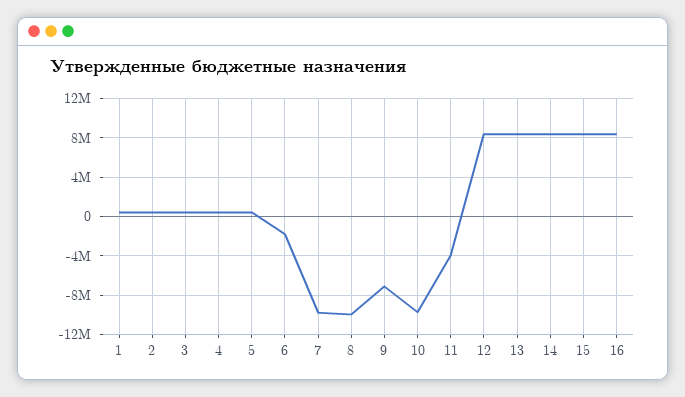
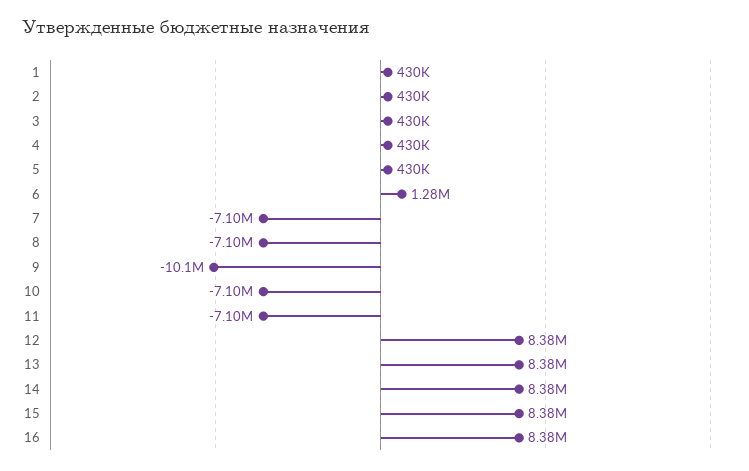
  {
    "1": 430000,
    "2": 430000,
    "3": 430000,
    "4": 430000,
    "5": 430000,
-   "6": -2000000,
+   "6": 1280000,
-   "7": -10000000,
+   "7": -7100000,
-   "8": -10000000,
+   "8": -7100000,
-   "9": -7000000,
+   "9": -10100000,
-   "10": -10000000,
+   "10": -7100000,
-   "11": -4000000,
+   "11": -7100000,
    "12": 8380000,
    "13": 8380000,
    "14": 8380000,
    "15": 8380000,
    "16": 8380000
  }

